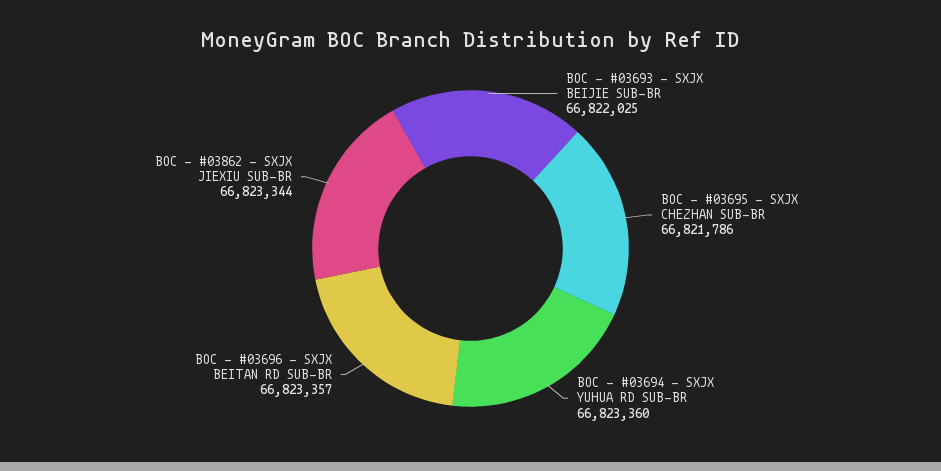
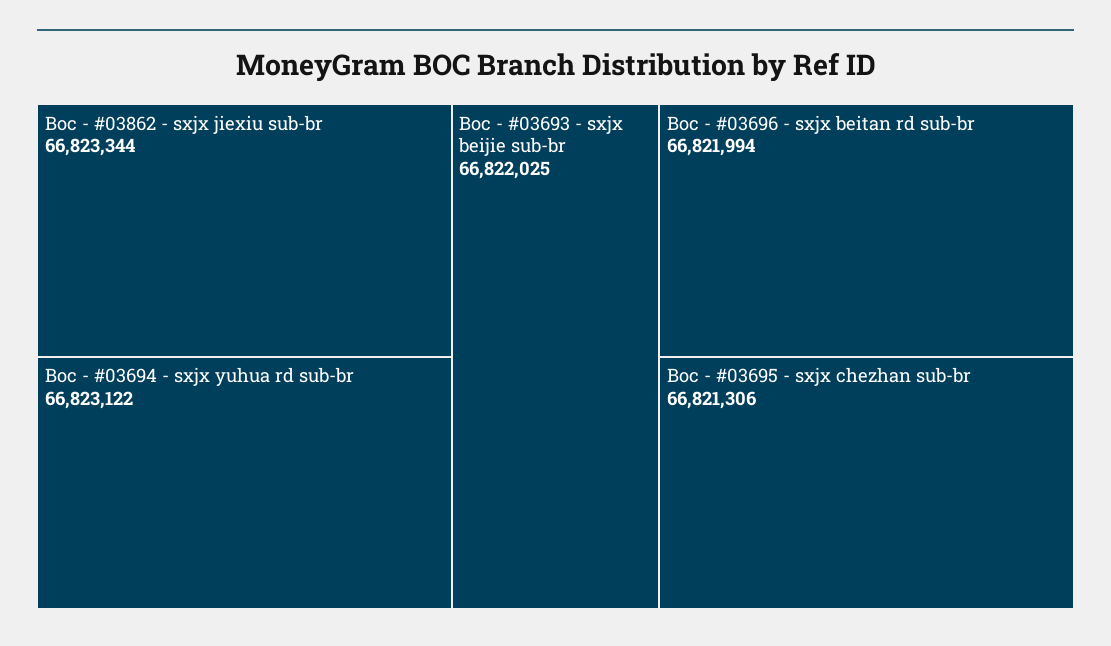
  {
    "BOC - #03693 - SXJX BEIJIE SUB-BR": 66822025,
-   "BOC - #03695 - SXJX CHEZHAN SUB-BR": 66821786,
+   "BOC - #03695 - SXJX CHEZHAN SUB-BR": 66821306,
-   "BOC - #03694 - SXJX YUHUA RD SUB-BR": 66823360,
+   "BOC - #03694 - SXJX YUHUA RD SUB-BR": 66823122,
-   "BOC - #03696 - SXJX BEITAN RD SUB-BR": 66823357,
+   "BOC - #03696 - SXJX BEITAN RD SUB-BR": 66821994,
    "BOC - #03862 - SXJX JIEXIU SUB-BR": 66823344
  }

